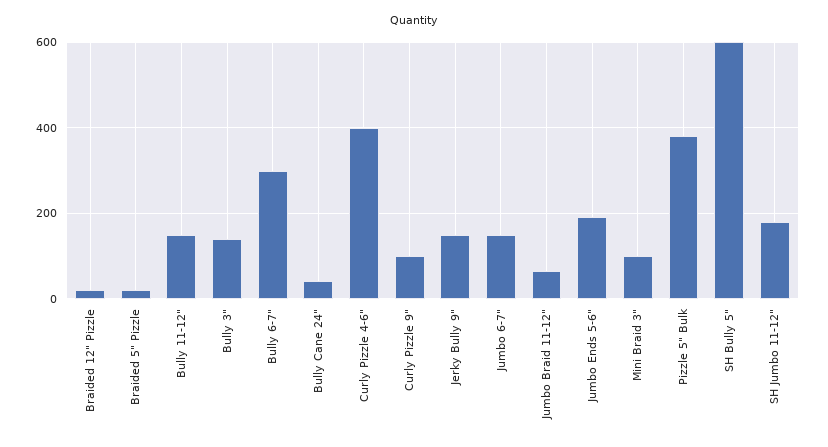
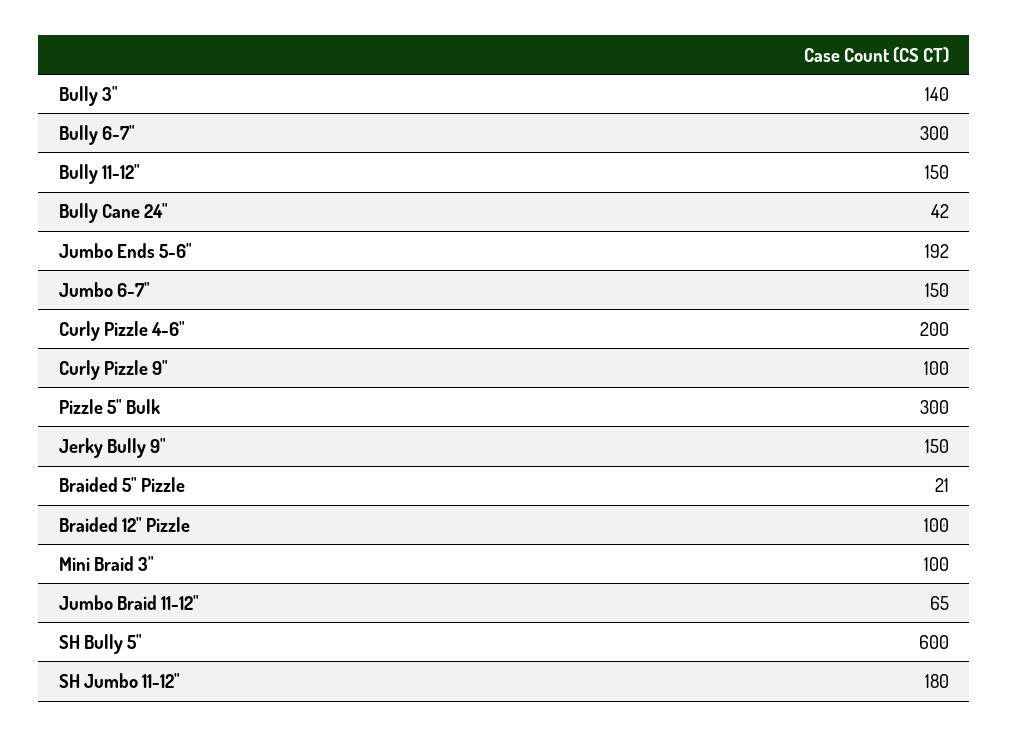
  {
-   "Braided 12\" Pizzle": 20,
+   "Braided 12\" Pizzle": 100,
    "Braided 5\" Pizzle": 21,
    "Bully 11-12\"": 150,
    "Bully 3\"": 140,
    "Bully 6-7\"": 300,
    "Bully Cane 24\"": 42,
-   "Curly Pizzle 4-6\"": 400,
+   "Curly Pizzle 4-6\"": 200,
    "Curly Pizzle 9\"": 100,
    "Jerky Bully 9\"": 150,
    "Jumbo 6-7\"": 150,
    "Jumbo Braid 11-12\"": 65,
    "Jumbo Ends 5-6\"": 192,
    "Mini Braid 3\"": 100,
-   "Pizzle 5\" Bulk": 380,
+   "Pizzle 5\" Bulk": 300,
    "SH Bully 5\"": 600,
    "SH Jumbo 11-12\"": 180
  }

